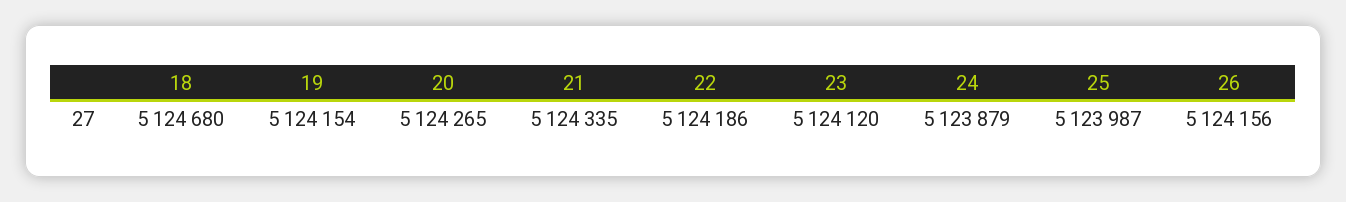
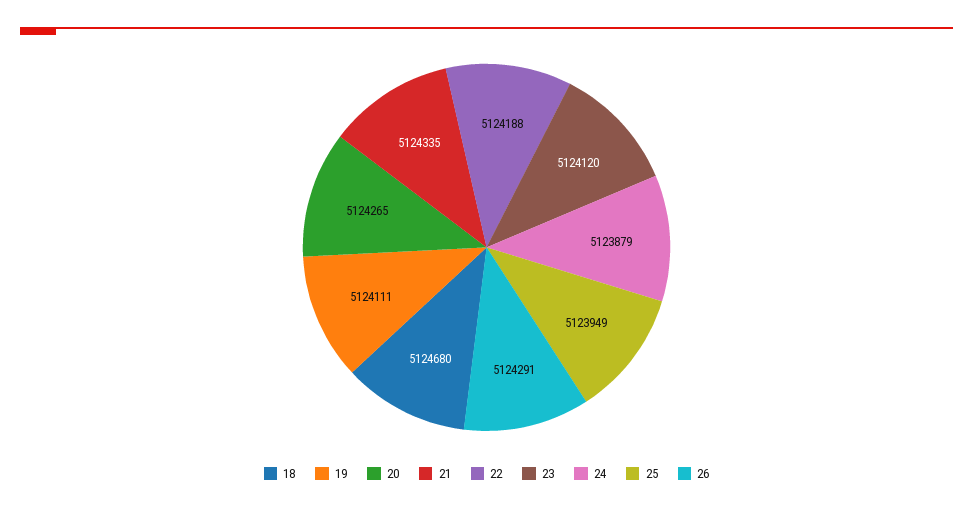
  {
    "18": 5124680,
-   "19": 5124154,
+   "19": 5124111,
    "20": 5124265,
    "21": 5124335,
-   "22": 5124186,
+   "22": 5124188,
    "23": 5124120,
    "24": 5123879,
-   "25": 5123987,
+   "25": 5123949,
-   "26": 5124156
+   "26": 5124291
  }

